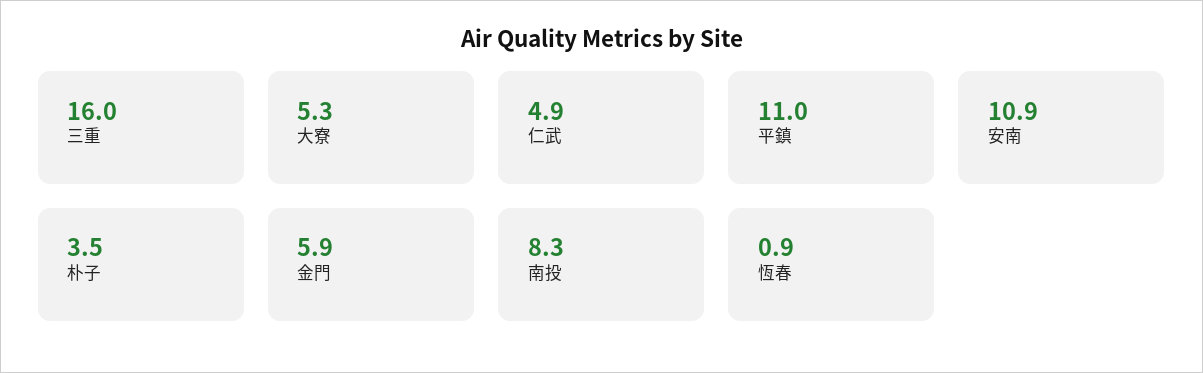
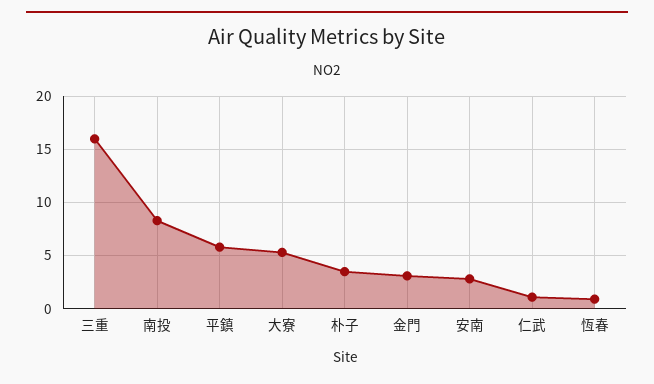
  {
    "三重": 16,
    "大寮": 5.3,
-   "仁武": 4.9,
+   "仁武": 1,
-   "平鎮": 11,
+   "平鎮": 6,
-   "安南": 10.9,
+   "安南": 3,
    "朴子": 3.5,
-   "金門": 5.9,
+   "金門": 3,
    "南投": 8.3,
    "恆春": 0.9
  }

